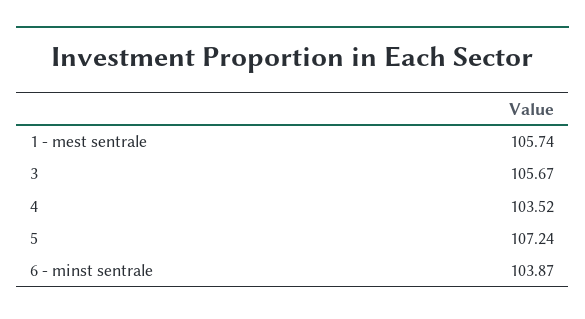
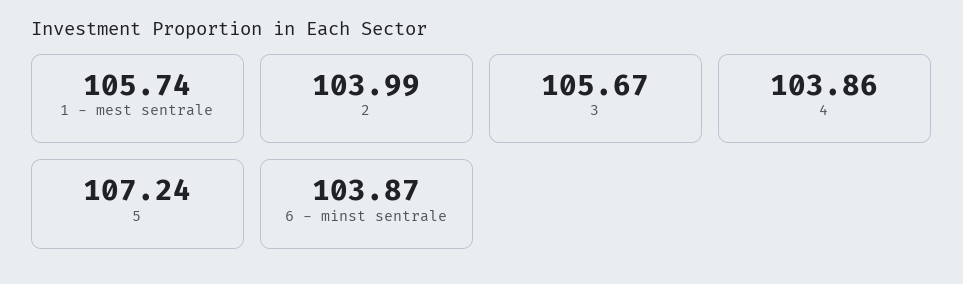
  {
    "1 - mest sentrale": 105.74,
    "3": 105.67,
-   "4": 103.52,
+   "4": 103.86,
    "5": 107.24,
-   "6 - minst sentrale": 103.87
+   "6 - minst sentrale": 103.87,
+   "2": 103.99
  }

